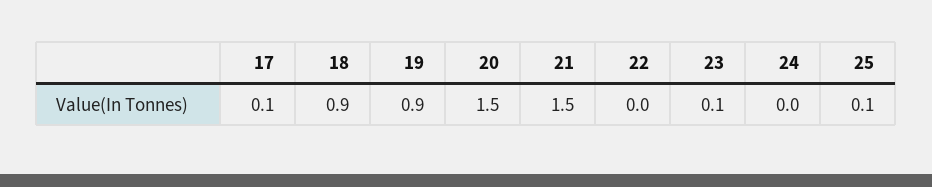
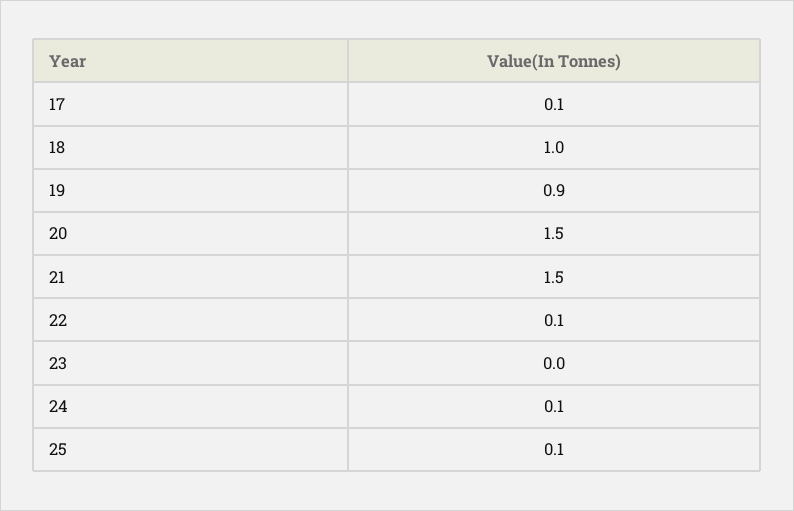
  {
    "17": 0.1,
-   "18": 0.9,
+   "18": 1,
    "19": 0.9,
    "20": 1.5,
    "21": 1.5,
-   "22": 0,
+   "22": 0.1,
-   "23": 0.1,
+   "23": 0,
-   "24": 0,
+   "24": 0.1,
    "25": 0.1
  }

